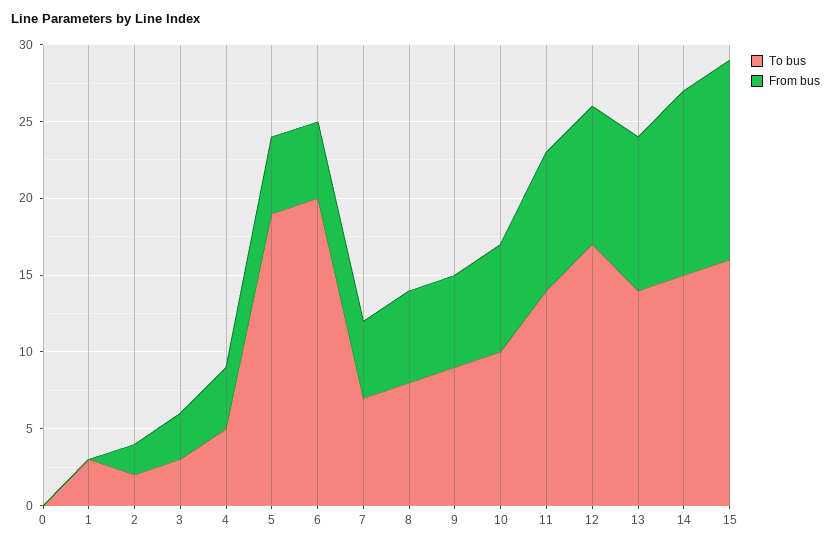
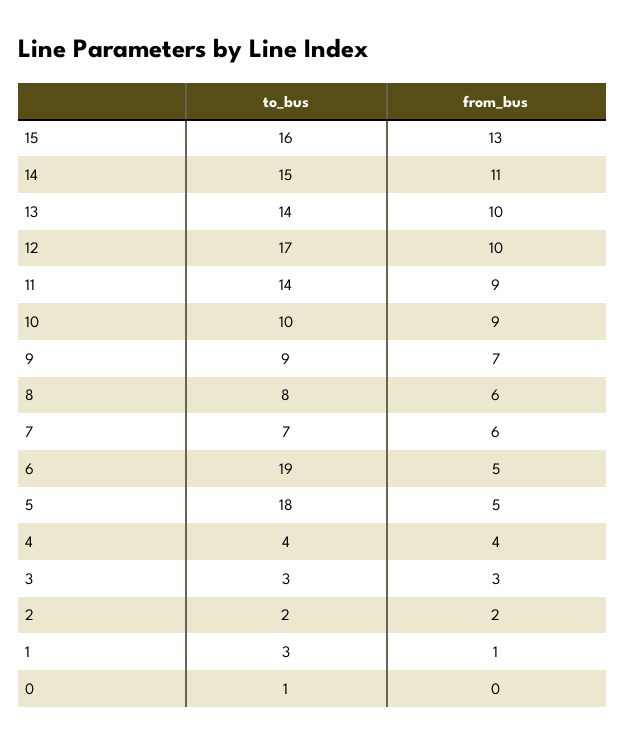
  {
    "To bus": {
-     "0": 0,
+     "0": 1,
      "1": 3,
      "2": 2,
      "3": 3,
-     "4": 5,
+     "4": 4,
-     "5": 19,
+     "5": 18,
-     "6": 20,
+     "6": 19,
      "7": 7,
      "8": 8,
      "9": 9,
      "10": 10,
      "11": 14,
      "12": 17,
      "13": 14,
      "14": 15,
      "15": 16
    },
    "From bus": {
      "0": 0,
-     "1": 0,
+     "1": 1,
      "2": 2,
      "3": 3,
      "4": 4,
      "5": 5,
      "6": 5,
-     "7": 5,
+     "7": 6,
      "8": 6,
-     "9": 6,
+     "9": 7,
-     "10": 7,
+     "10": 9,
      "11": 9,
-     "12": 9,
+     "12": 10,
      "13": 10,
-     "14": 12,
+     "14": 11,
      "15": 13
    }
  }

